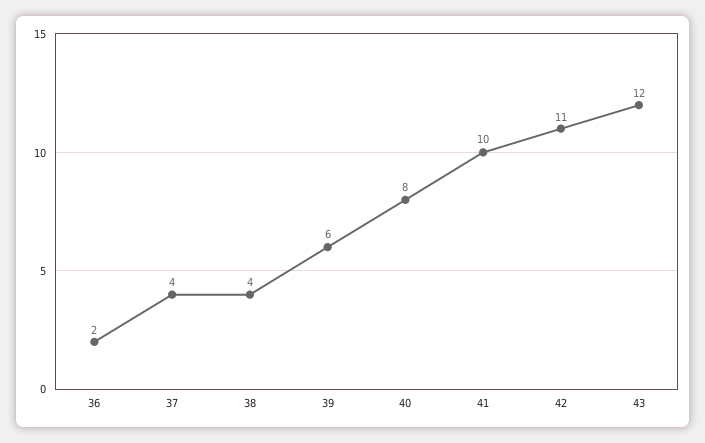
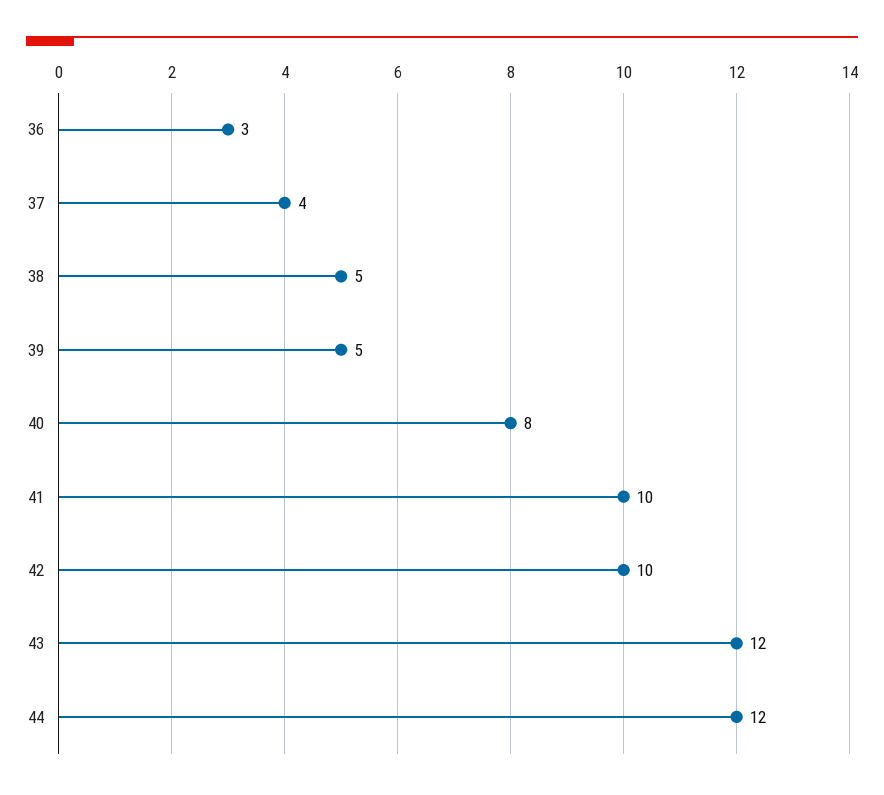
  {
-   "36": 2,
+   "36": 3,
    "37": 4,
-   "38": 4,
+   "38": 5,
-   "39": 6,
+   "39": 5,
    "40": 8,
    "41": 10,
-   "42": 11,
+   "42": 10,
-   "43": 12
+   "43": 12,
+   "44": 12
  }

